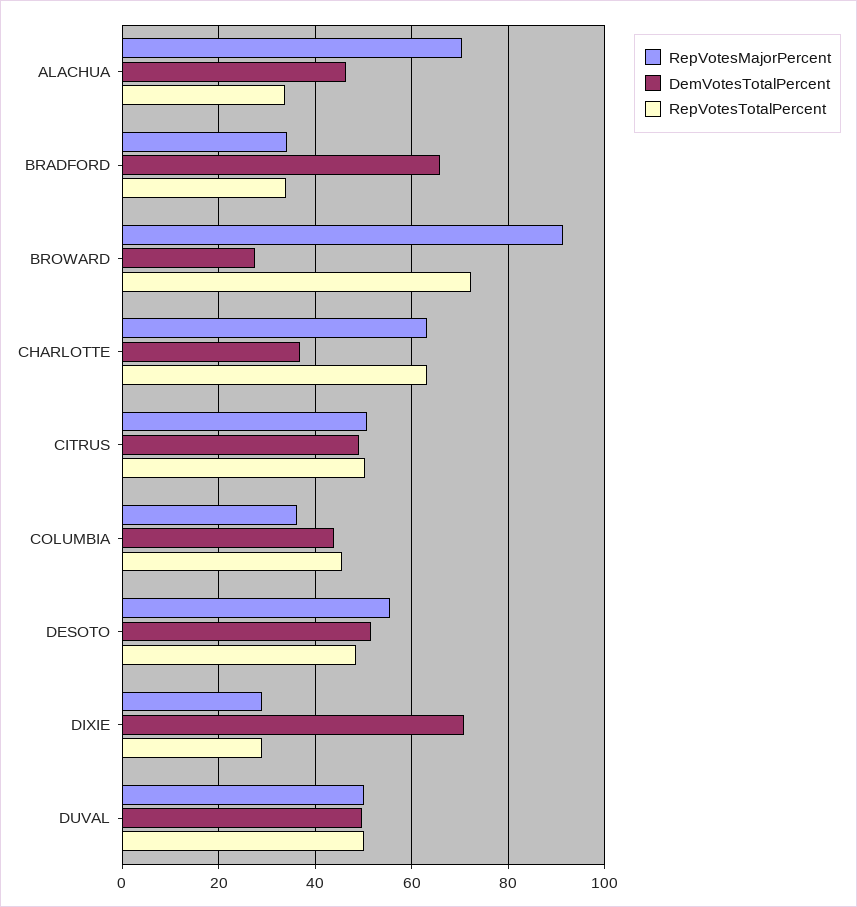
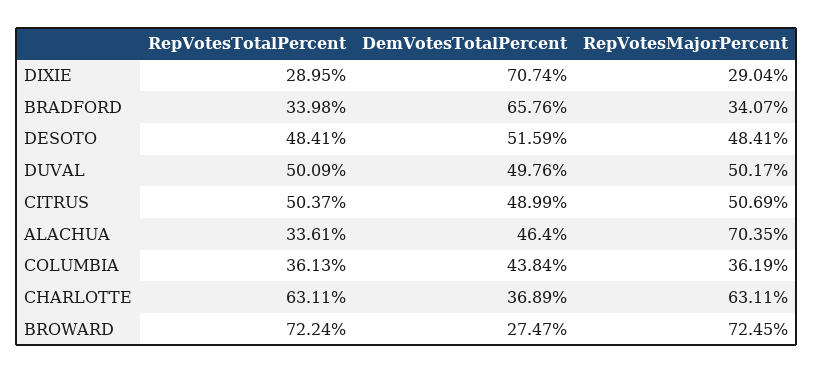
  {
    "RepVotesMajorPercent": {
      "ALACHUA": 70.35,
      "BRADFORD": 34.07,
-     "BROWARD": 92,
+     "BROWARD": 72.45,
      "CHARLOTTE": 63.11,
      "CITRUS": 50.69,
      "COLUMBIA": 36.19,
-     "DESOTO": 56,
+     "DESOTO": 48.41,
      "DIXIE": 29.04,
      "DUVAL": 50.17
    },
    "DemVotesTotalPercent": {
      "ALACHUA": 46.4,
      "BRADFORD": 65.76,
      "BROWARD": 27.47,
      "CHARLOTTE": 36.89,
      "CITRUS": 48.99,
      "COLUMBIA": 43.84,
      "DESOTO": 51.59,
      "DIXIE": 70.74,
      "DUVAL": 49.76
    },
    "RepVotesTotalPercent": {
      "ALACHUA": 33.61,
      "BRADFORD": 33.98,
      "BROWARD": 72.24,
      "CHARLOTTE": 63.11,
      "CITRUS": 50.37,
-     "COLUMBIA": 46,
+     "COLUMBIA": 36.13,
      "DESOTO": 48.41,
      "DIXIE": 28.95,
      "DUVAL": 50.09
    }
  }

